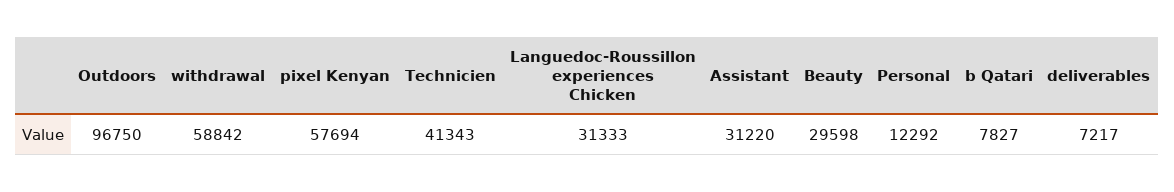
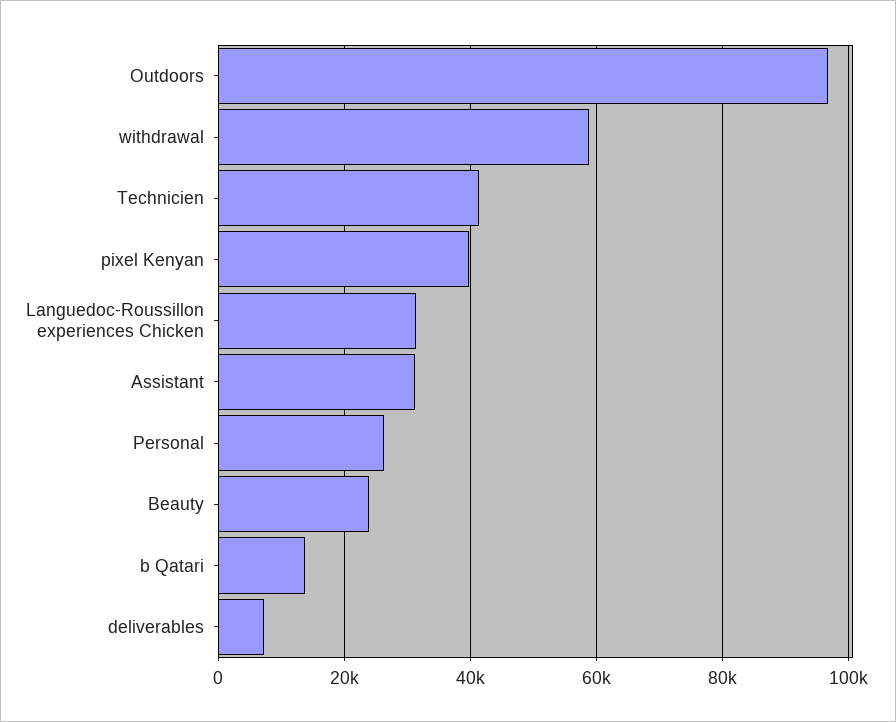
  {
    "Outdoors": 96750,
    "withdrawal": 58842,
-   "pixel Kenyan": 57694,
+   "pixel Kenyan": 40000,
    "Technicien": 41343,
    "Languedoc-Roussillon experiences Chicken": 31333,
    "Assistant": 31220,
-   "Beauty": 29598,
+   "Beauty": 24000,
-   "Personal": 12292,
+   "Personal": 26000,
-   "b Qatari": 7827,
+   "b Qatari": 14000,
    "deliverables": 7217
  }

